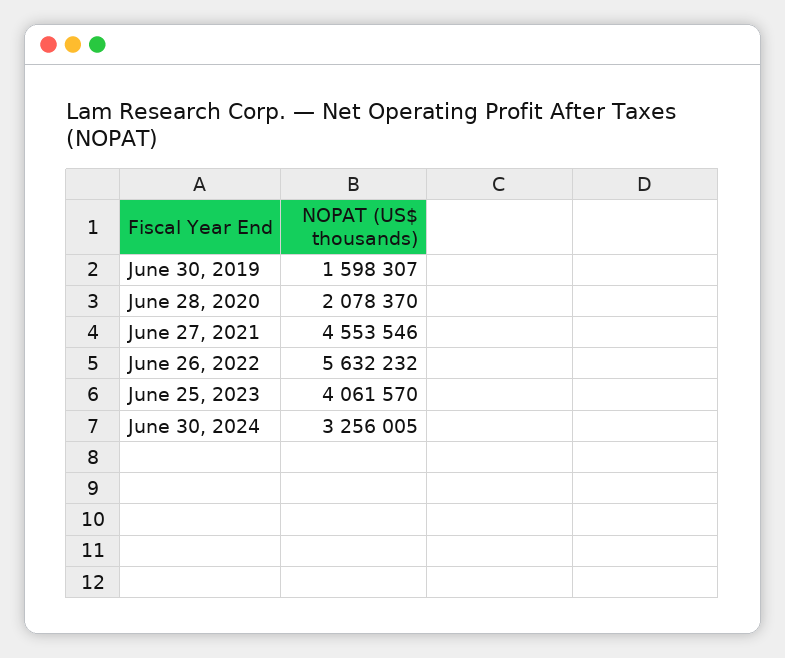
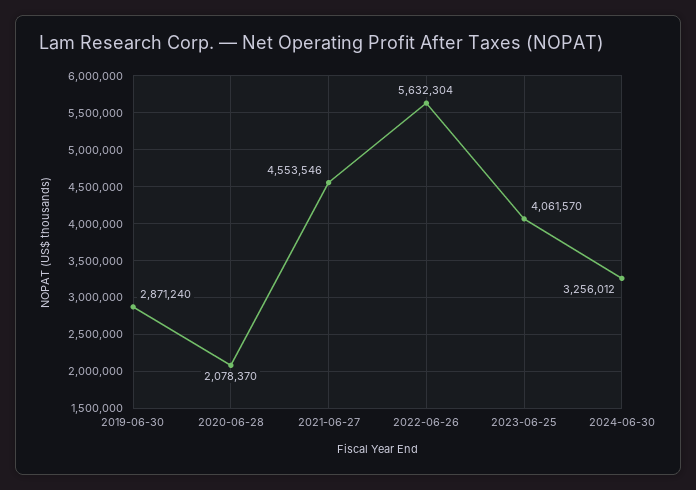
  {
-   "June 30, 2019": 1598307,
+   "June 30, 2019": 2871240,
    "June 28, 2020": 2078370,
    "June 27, 2021": 4553546,
-   "June 26, 2022": 5632232,
+   "June 26, 2022": 5632304,
    "June 25, 2023": 4061570,
-   "June 30, 2024": 3256005
+   "June 30, 2024": 3256012
  }

